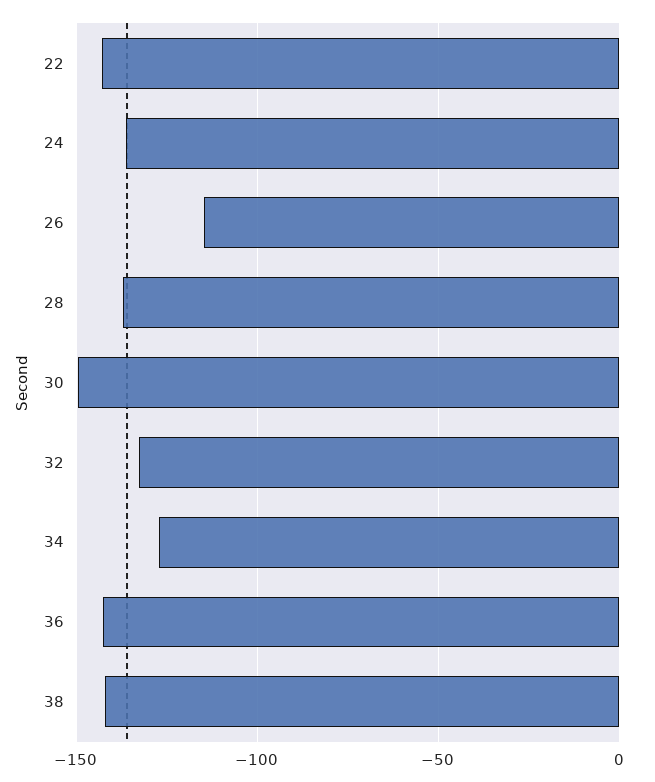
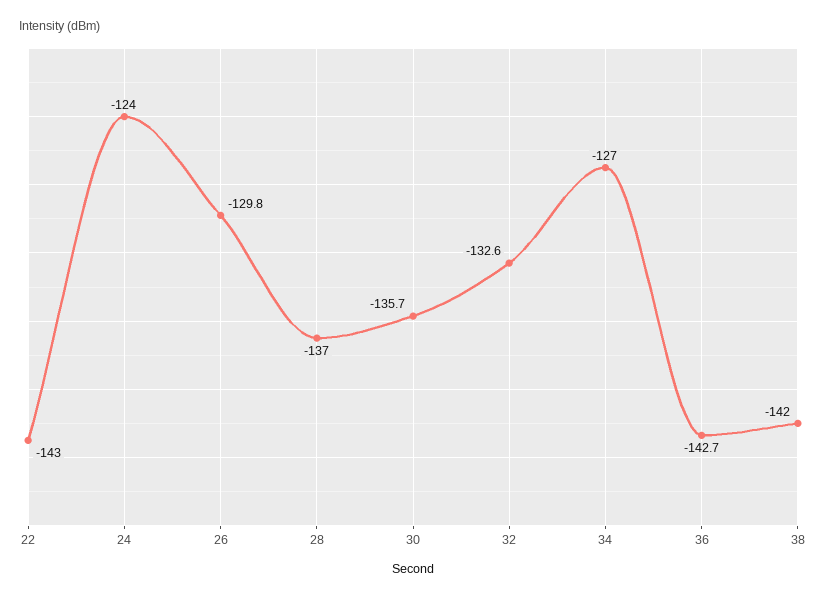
  {
    "22": -143,
-   "24": -135,
+   "24": -124,
-   "26": -115,
+   "26": -129.8,
    "28": -137,
-   "30": -150,
+   "30": -135.7,
    "32": -132.6,
    "34": -127,
    "36": -142.7,
    "38": -142
  }

